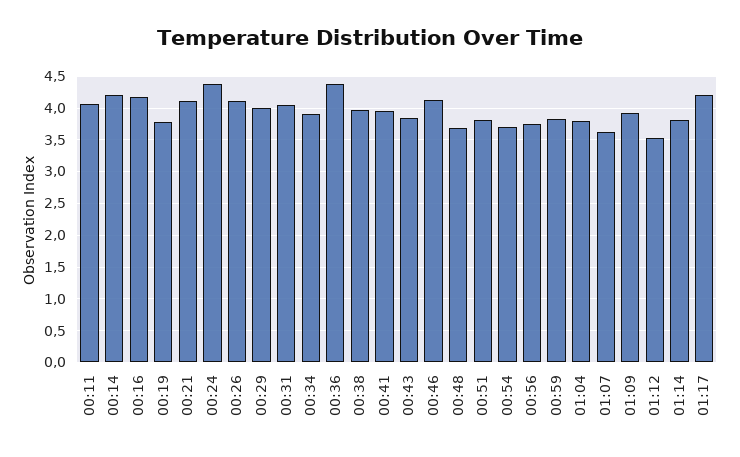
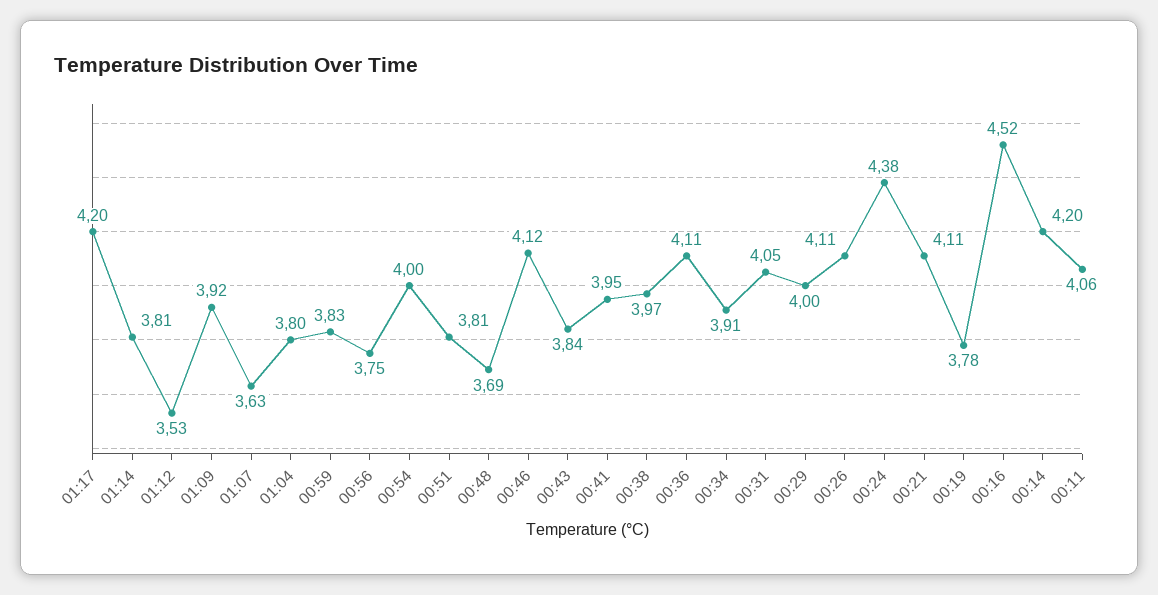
  {
    "00:11": 4.06,
    "00:14": 4.2,
-   "00:16": 4.2,
+   "00:16": 4.52,
    "00:19": 3.78,
    "00:21": 4.11,
    "00:24": 4.38,
    "00:26": 4.11,
    "00:29": 4,
    "00:31": 4.05,
    "00:34": 3.91,
-   "00:36": 4.4,
+   "00:36": 4.11,
    "00:38": 3.97,
    "00:41": 3.95,
    "00:43": 3.84,
    "00:46": 4.12,
    "00:48": 3.69,
    "00:51": 3.81,
-   "00:54": 3.7,
+   "00:54": 4,
    "00:56": 3.75,
    "00:59": 3.83,
    "01:04": 3.8,
    "01:07": 3.63,
    "01:09": 3.92,
    "01:12": 3.53,
    "01:14": 3.81,
    "01:17": 4.2
  }

